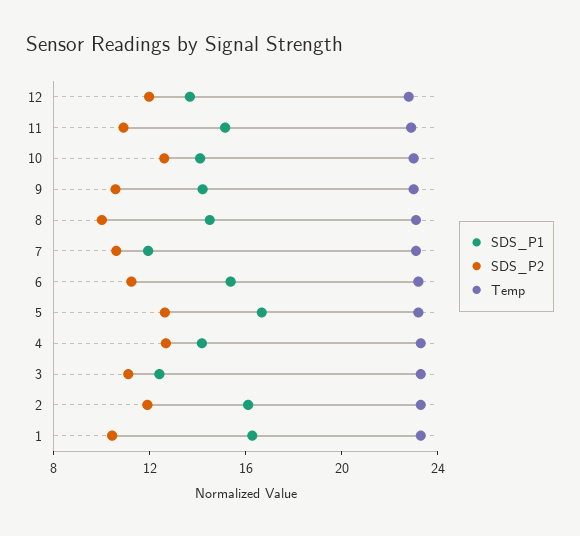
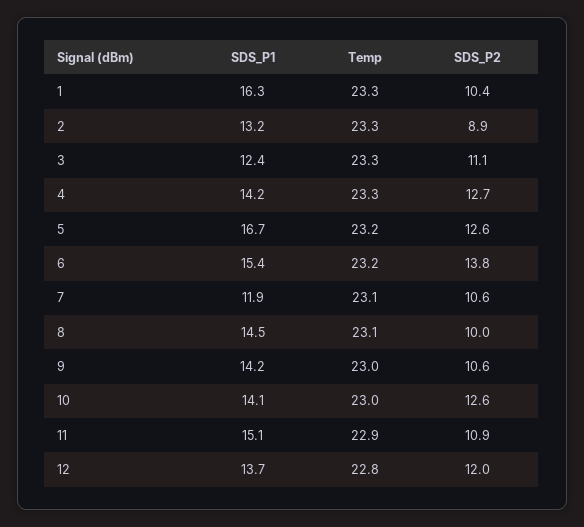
  {
    "SDS_P1": {
      "12": 13.7,
      "11": 15.1,
      "10": 14.1,
      "9": 14.2,
      "8": 14.5,
      "7": 11.9,
      "6": 15.4,
      "5": 16.7,
      "4": 14.2,
      "3": 12.4,
-     "2": 16,
+     "2": 13.2,
      "1": 16.3
    },
    "SDS_P2": {
      "12": 12,
      "11": 10.9,
      "10": 12.6,
      "9": 10.6,
      "8": 10,
      "7": 10.6,
-     "6": 11,
+     "6": 13.8,
      "5": 12.6,
      "4": 12.7,
      "3": 11.1,
-     "2": 12,
+     "2": 8.9,
      "1": 10.4
    },
    "Temp": {
      "12": 22.8,
      "11": 22.9,
      "10": 23,
      "9": 23,
      "8": 23.1,
      "7": 23.1,
      "6": 23.2,
      "5": 23.2,
      "4": 23.3,
      "3": 23.3,
      "2": 23.3,
      "1": 23.3
    }
  }

